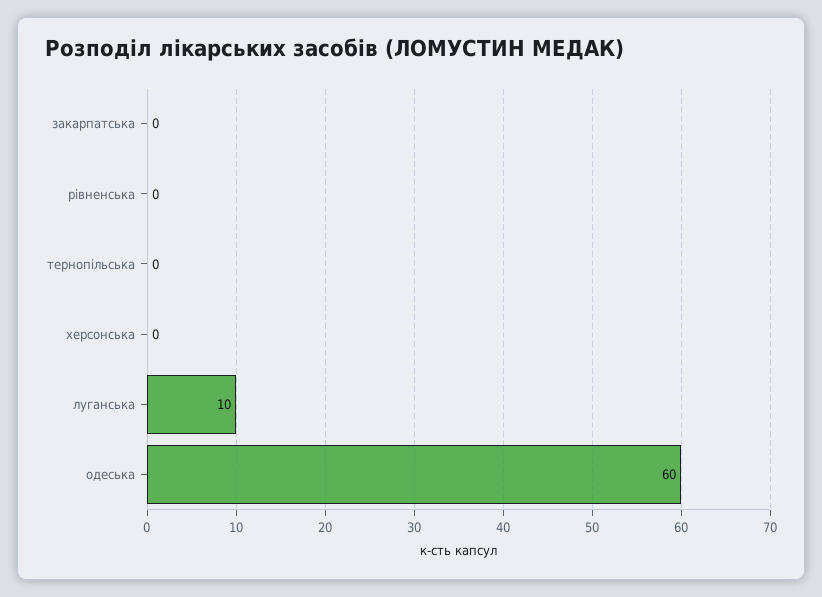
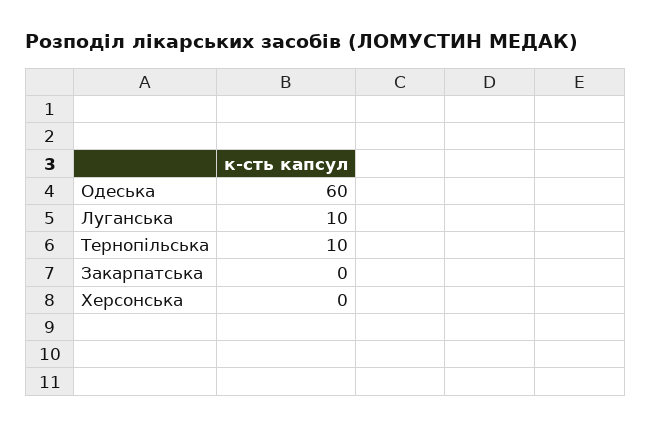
  {
    "закарпатська": 0,
-   "рівненська": 0,
-   "тернопільська": 0,
+   "тернопільська": 10,
    "херсонська": 0,
    "луганська": 10,
    "одеська": 60
  }

